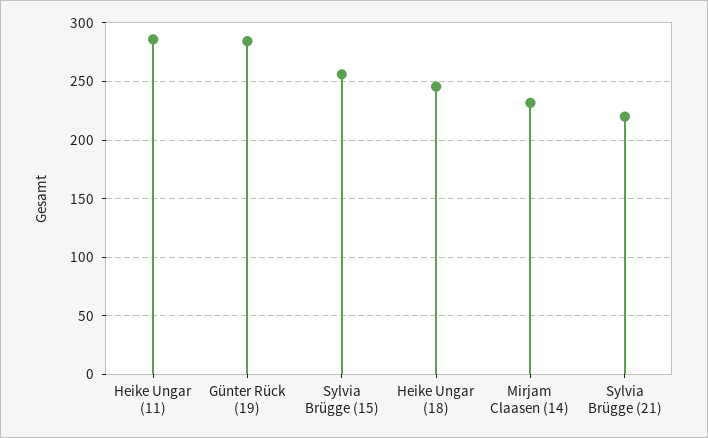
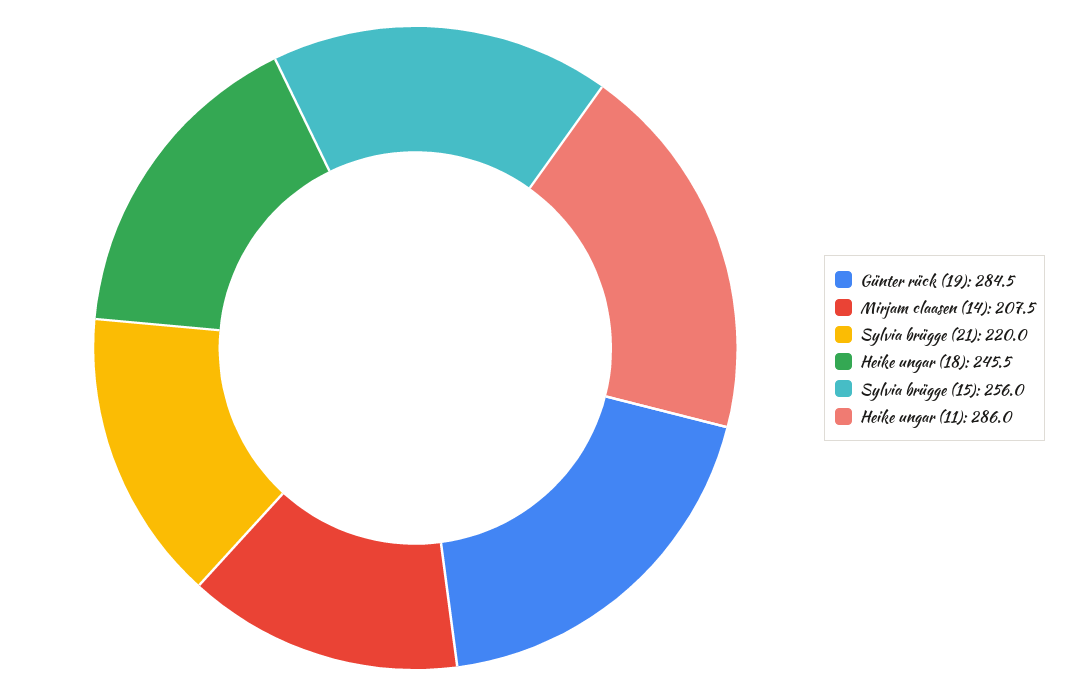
  {
    "Heike Ungar (11)": 286,
    "Günter Rück (19)": 284.5,
    "Sylvia Brügge (15)": 256,
    "Heike Ungar (18)": 245.5,
-   "Mirjam Claasen (14)": 230,
+   "Mirjam Claasen (14)": 207.5,
    "Sylvia Brügge (21)": 220
  }

